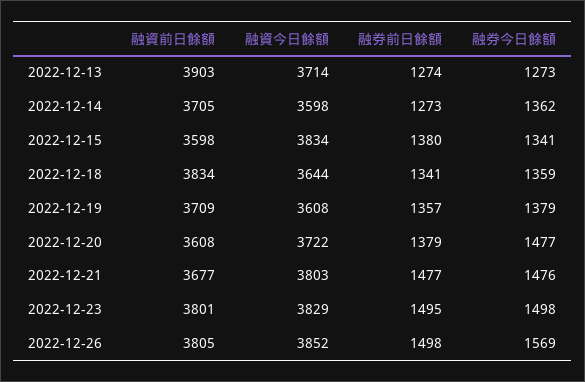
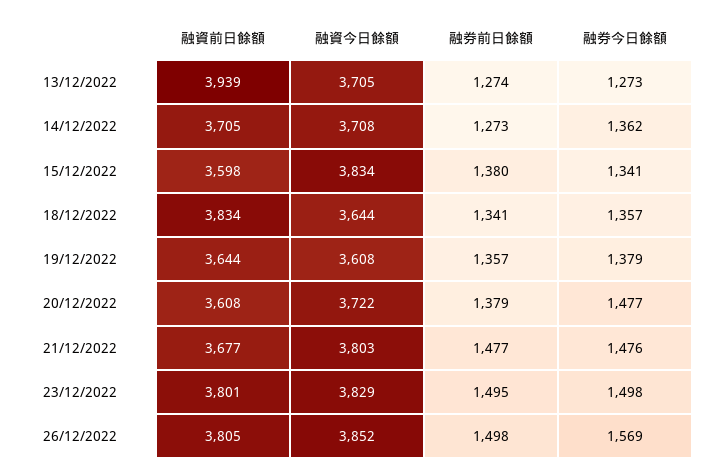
  {
    "融資前日餘額": {
-     "2022-12-13": 3903,
+     "2022-12-13": 3939,
      "2022-12-14": 3705,
      "2022-12-15": 3598,
      "2022-12-18": 3834,
-     "2022-12-19": 3709,
+     "2022-12-19": 3644,
      "2022-12-20": 3608,
      "2022-12-21": 3677,
      "2022-12-23": 3801,
      "2022-12-26": 3805
    },
    "融資今日餘額": {
-     "2022-12-13": 3714,
+     "2022-12-13": 3705,
-     "2022-12-14": 3598,
+     "2022-12-14": 3708,
      "2022-12-15": 3834,
      "2022-12-18": 3644,
      "2022-12-19": 3608,
      "2022-12-20": 3722,
      "2022-12-21": 3803,
      "2022-12-23": 3829,
      "2022-12-26": 3852
    },
    "融券前日餘額": {
      "2022-12-13": 1274,
      "2022-12-14": 1273,
      "2022-12-15": 1380,
      "2022-12-18": 1341,
      "2022-12-19": 1357,
      "2022-12-20": 1379,
      "2022-12-21": 1477,
      "2022-12-23": 1495,
      "2022-12-26": 1498
    },
    "融券今日餘額": {
      "2022-12-13": 1273,
      "2022-12-14": 1362,
      "2022-12-15": 1341,
-     "2022-12-18": 1359,
+     "2022-12-18": 1357,
      "2022-12-19": 1379,
      "2022-12-20": 1477,
      "2022-12-21": 1476,
      "2022-12-23": 1498,
      "2022-12-26": 1569
    }
  }

